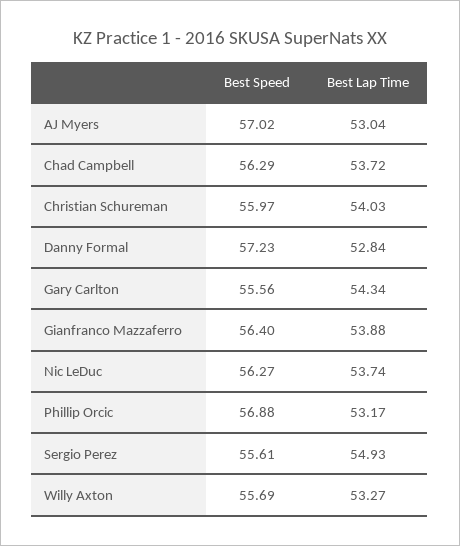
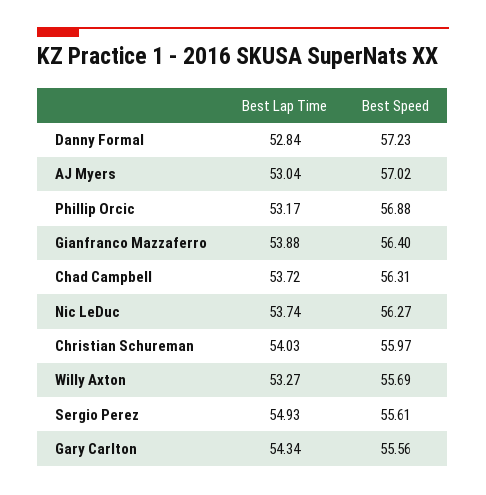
  {
    "Best Speed": {
      "AJ Myers": 57.02,
-     "Chad Campbell": 56.29,
+     "Chad Campbell": 56.31,
      "Christian Schureman": 55.97,
      "Danny Formal": 57.23,
      "Gary Carlton": 55.56,
      "Gianfranco Mazzaferro": 56.4,
      "Nic LeDuc": 56.27,
      "Phillip Orcic": 56.88,
      "Sergio Perez": 55.61,
      "Willy Axton": 55.69
    },
    "Best Lap Time": {
      "AJ Myers": 53.04,
      "Chad Campbell": 53.72,
      "Christian Schureman": 54.03,
      "Danny Formal": 52.84,
      "Gary Carlton": 54.34,
      "Gianfranco Mazzaferro": 53.88,
      "Nic LeDuc": 53.74,
      "Phillip Orcic": 53.17,
      "Sergio Perez": 54.93,
      "Willy Axton": 53.27
    }
  }

